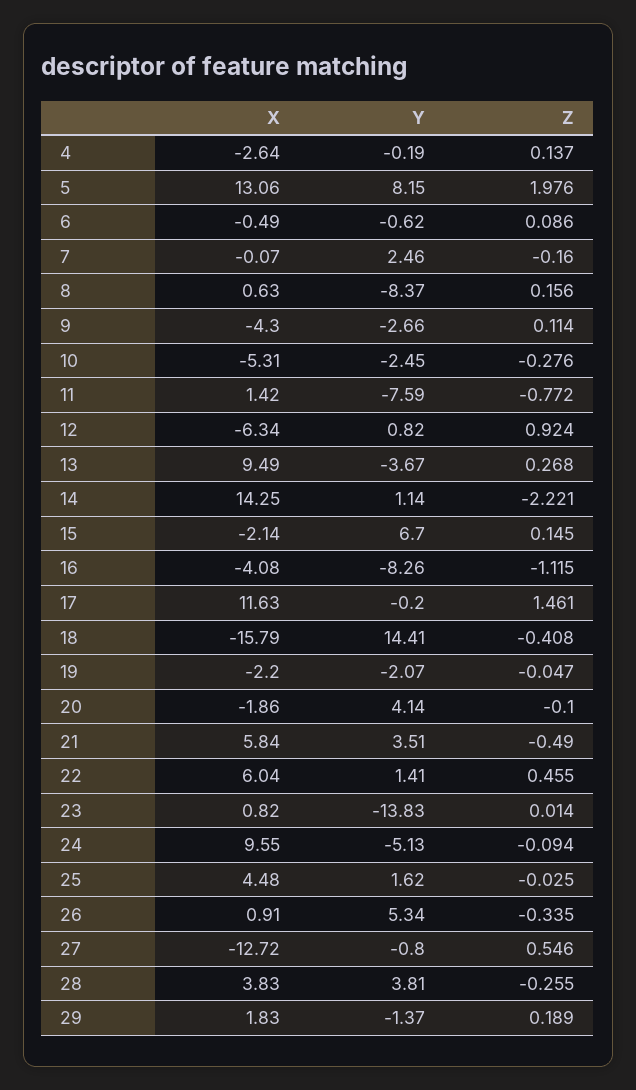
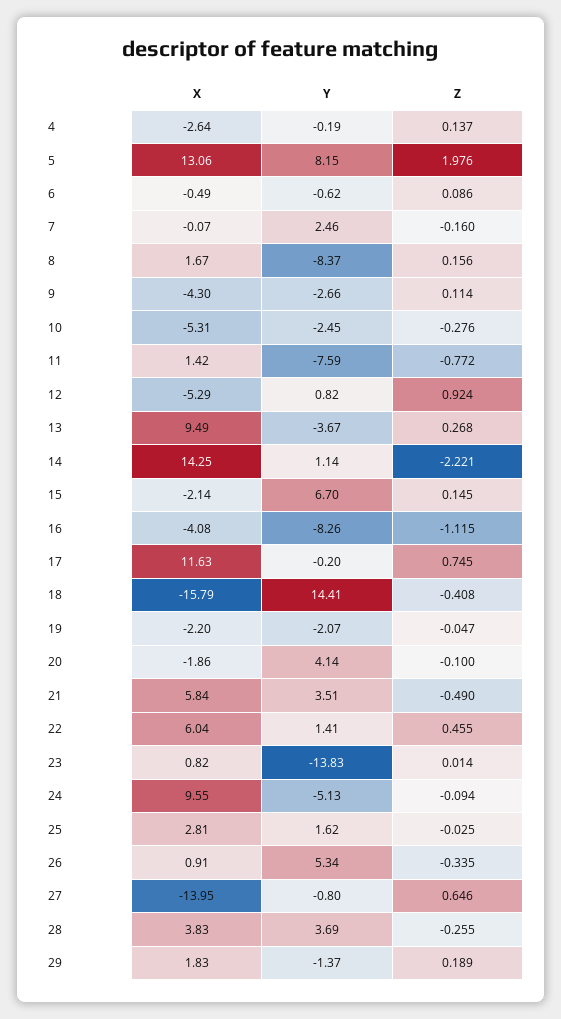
  {
    "X": {
      "4": -2.64,
      "5": 13.06,
      "6": -0.49,
      "7": -0.07,
-     "8": 0.63,
+     "8": 1.67,
      "9": -4.3,
      "10": -5.31,
      "11": 1.42,
-     "12": -6.34,
+     "12": -5.29,
      "13": 9.49,
      "14": 14.25,
      "15": -2.14,
      "16": -4.08,
      "17": 11.63,
      "18": -15.79,
      "19": -2.2,
      "20": -1.86,
      "21": 5.84,
      "22": 6.04,
      "23": 0.82,
      "24": 9.55,
-     "25": 4.48,
+     "25": 2.81,
      "26": 0.91,
-     "27": -12.72,
+     "27": -13.95,
      "28": 3.83,
      "29": 1.83
    },
    "Y": {
      "4": -0.19,
      "5": 8.15,
      "6": -0.62,
      "7": 2.46,
      "8": -8.37,
      "9": -2.66,
      "10": -2.45,
      "11": -7.59,
      "12": 0.82,
      "13": -3.67,
      "14": 1.14,
      "15": 6.7,
      "16": -8.26,
      "17": -0.2,
      "18": 14.41,
      "19": -2.07,
      "20": 4.14,
      "21": 3.51,
      "22": 1.41,
      "23": -13.83,
      "24": -5.13,
      "25": 1.62,
      "26": 5.34,
      "27": -0.8,
-     "28": 3.81,
+     "28": 3.69,
      "29": -1.37
    },
    "Z": {
      "4": 0.137,
      "5": 1.976,
      "6": 0.086,
      "7": -0.16,
      "8": 0.156,
      "9": 0.114,
      "10": -0.276,
      "11": -0.772,
      "12": 0.924,
      "13": 0.268,
      "14": -2.221,
      "15": 0.145,
      "16": -1.115,
-     "17": 1.461,
+     "17": 0.745,
      "18": -0.408,
      "19": -0.047,
      "20": -0.1,
      "21": -0.49,
      "22": 0.455,
      "23": 0.014,
      "24": -0.094,
      "25": -0.025,
      "26": -0.335,
-     "27": 0.546,
+     "27": 0.646,
      "28": -0.255,
      "29": 0.189
    }
  }

